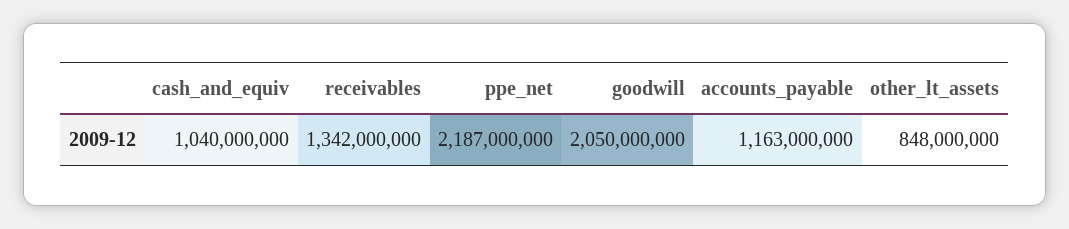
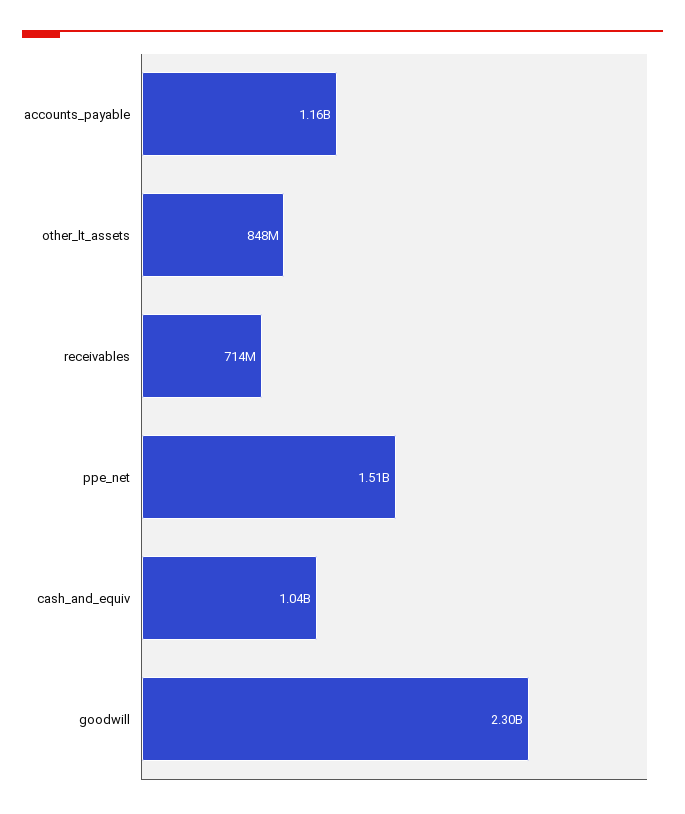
  {
    "cash_and_equiv": 1040000000,
-   "receivables": 1342000000,
+   "receivables": 714000000,
-   "ppe_net": 2187000000,
+   "ppe_net": 1510000000,
-   "goodwill": 2050000000,
+   "goodwill": 2300000000,
    "accounts_payable": 1163000000,
    "other_lt_assets": 848000000
  }

